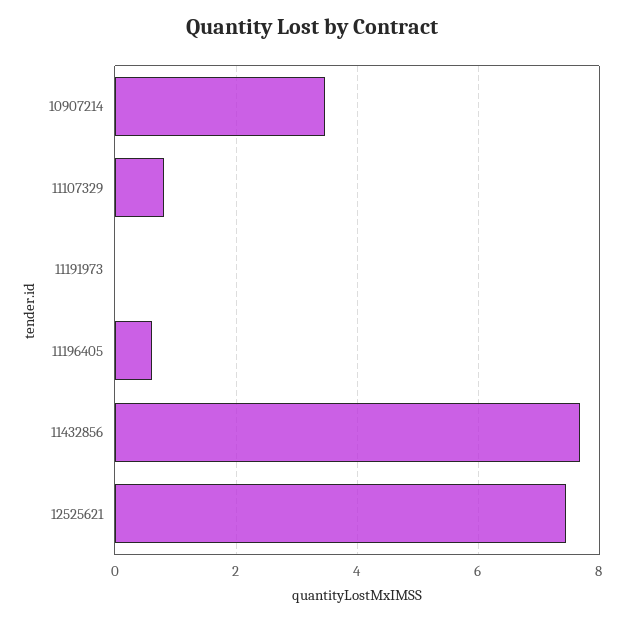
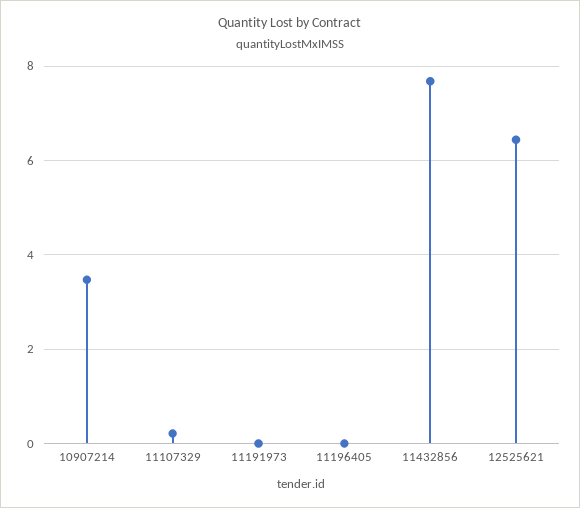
  {
    "10907214": 3.4,
-   "11107329": 0.8,
+   "11107329": 0.2,
    "11191973": 0,
-   "11196405": 0.6,
+   "11196405": 0,
    "11432856": 7.6,
-   "12525621": 7.4
+   "12525621": 6.4
  }

